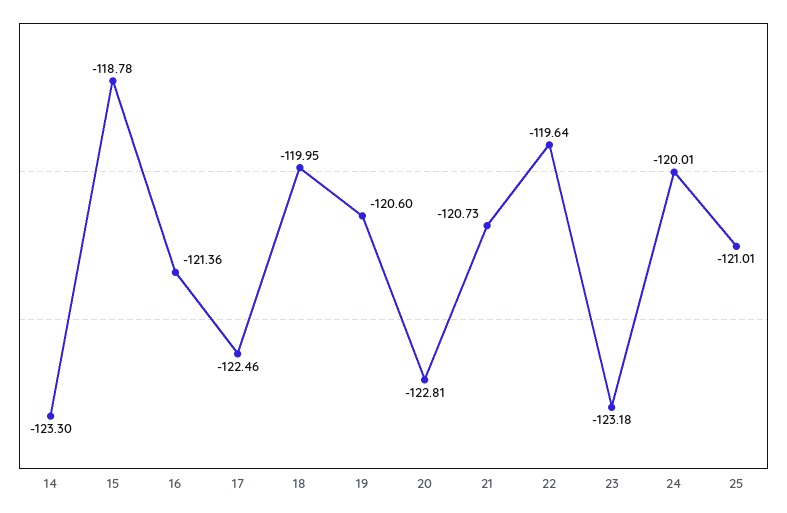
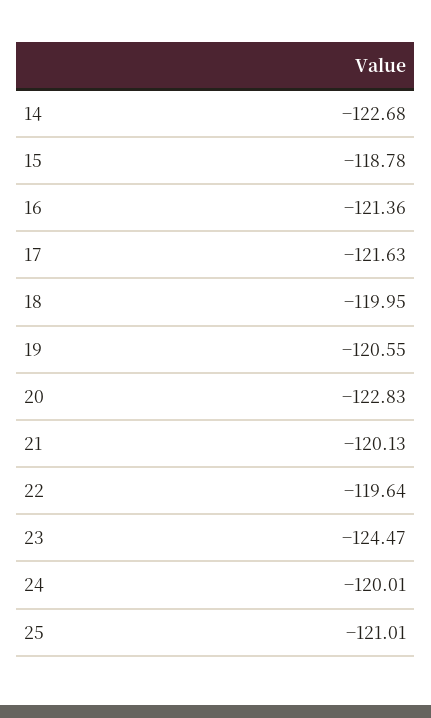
  {
-   "14": -123.3,
+   "14": -122.68,
    "15": -118.78,
    "16": -121.36,
-   "17": -122.46,
+   "17": -121.63,
    "18": -119.95,
-   "19": -120.6,
+   "19": -120.55,
-   "20": -122.81,
+   "20": -122.83,
-   "21": -120.73,
+   "21": -120.13,
    "22": -119.64,
-   "23": -123.18,
+   "23": -124.47,
    "24": -120.01,
    "25": -121.01
  }

